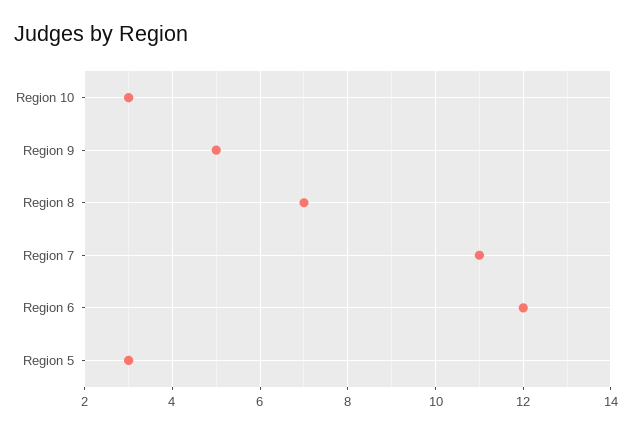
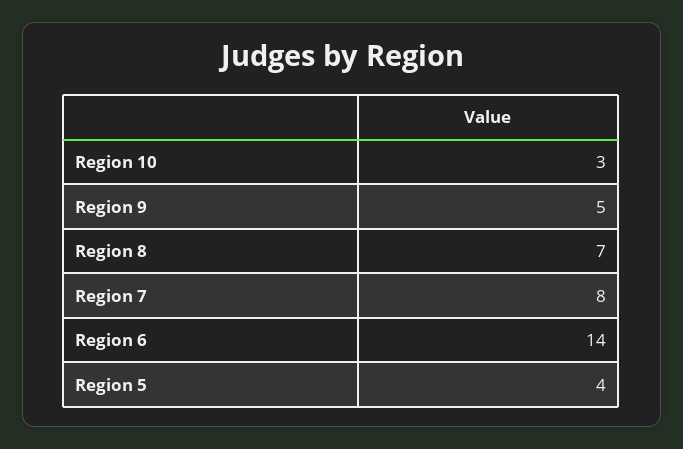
  {
    "Region 10": 3,
    "Region 9": 5,
    "Region 8": 7,
-   "Region 7": 11,
+   "Region 7": 8,
-   "Region 6": 12,
+   "Region 6": 14,
-   "Region 5": 3
+   "Region 5": 4
  }

